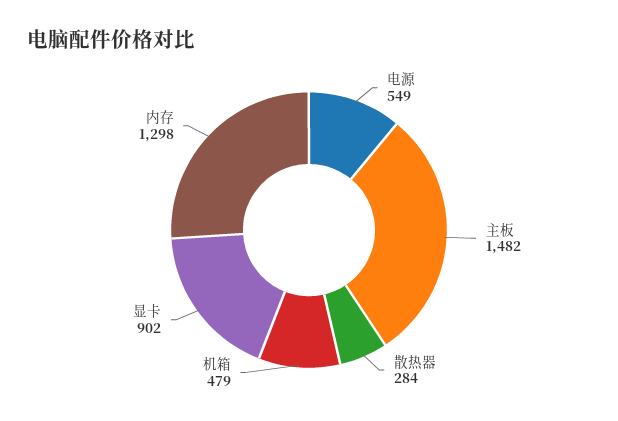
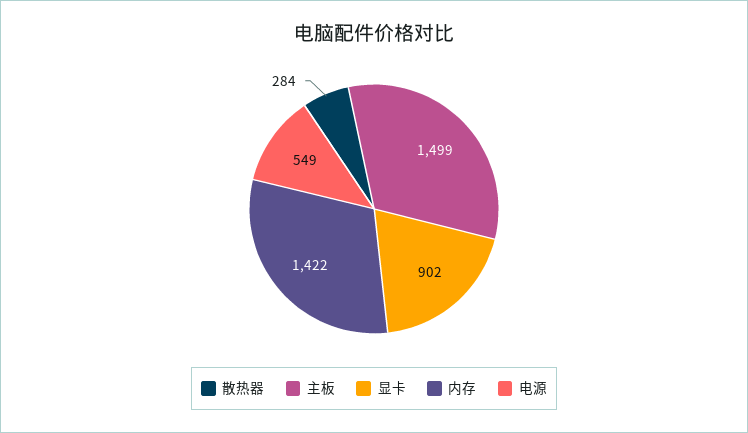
  {
    "电源": 549,
-   "主板": 1482,
+   "主板": 1499,
    "散热器": 284,
-   "机箱": 479,
    "显卡": 902,
-   "内存": 1298
+   "内存": 1422
  }

